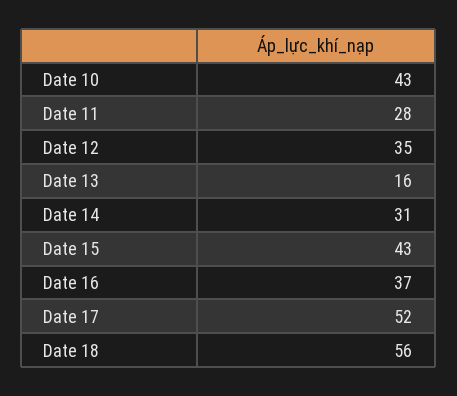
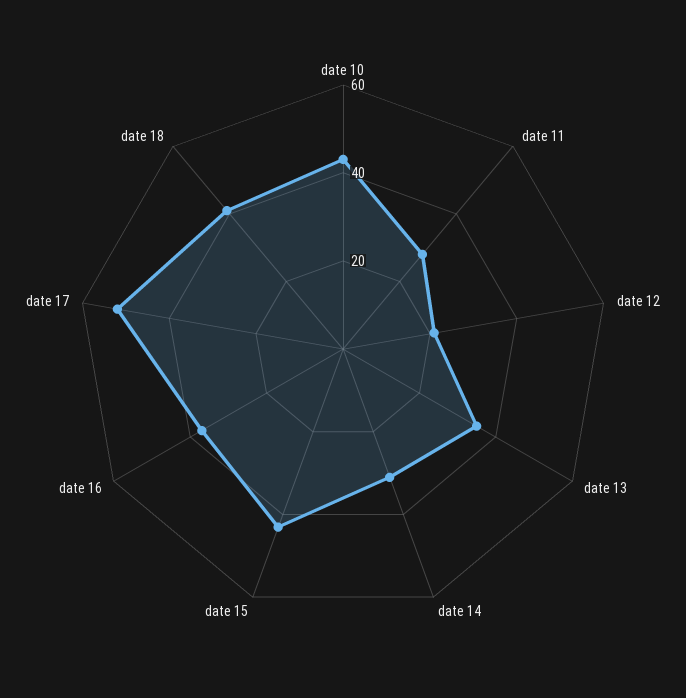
  {
    "Date 10": 43,
    "Date 11": 28,
-   "Date 12": 35,
+   "Date 12": 20,
-   "Date 13": 16,
+   "Date 13": 35,
    "Date 14": 31,
    "Date 15": 43,
    "Date 16": 37,
    "Date 17": 52,
-   "Date 18": 56
+   "Date 18": 40
  }

